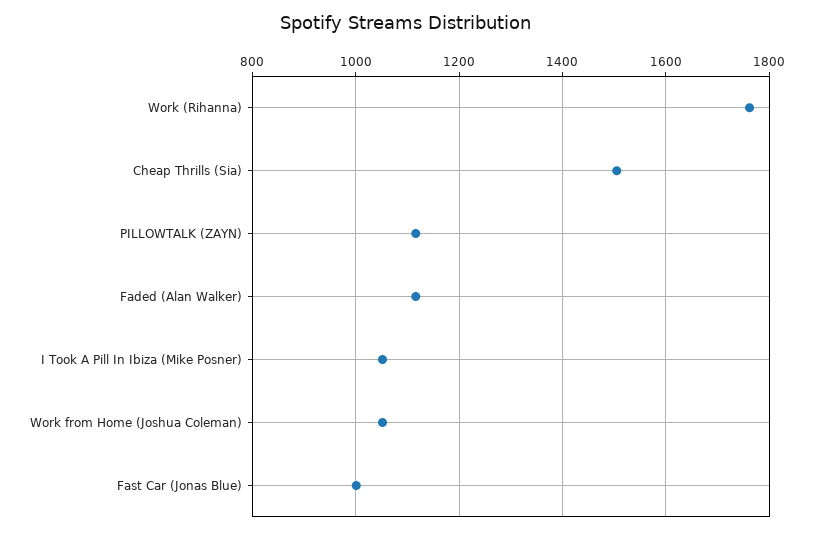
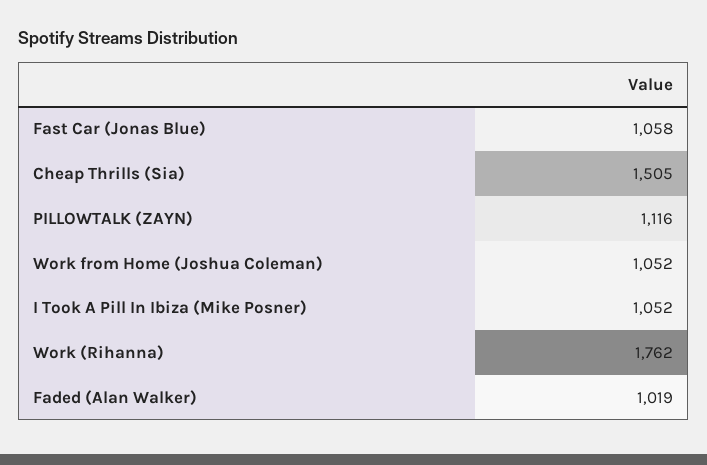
  {
    "Work (Rihanna)": 1762,
    "Cheap Thrills (Sia)": 1505,
    "PILLOWTALK (ZAYN)": 1116,
-   "Faded (Alan Walker)": 1120,
+   "Faded (Alan Walker)": 1019,
    "I Took A Pill In Ibiza (Mike Posner)": 1052,
    "Work from Home (Joshua Coleman)": 1052,
-   "Fast Car (Jonas Blue)": 1000
+   "Fast Car (Jonas Blue)": 1058
  }

